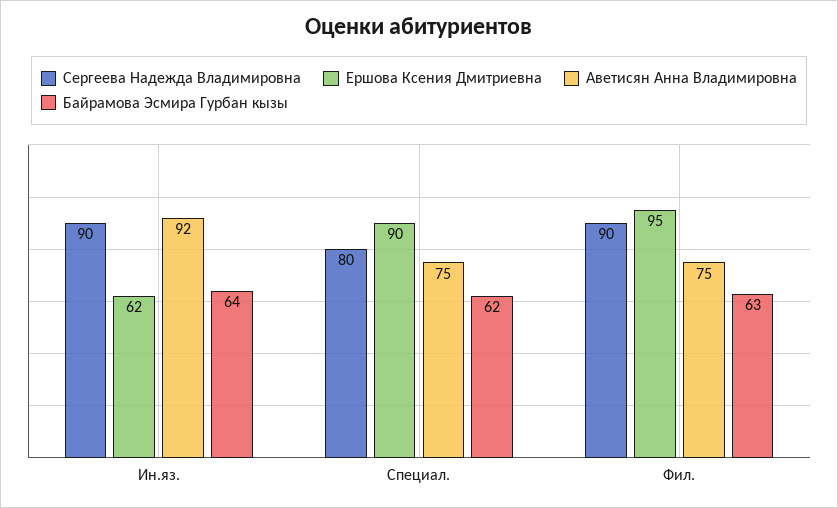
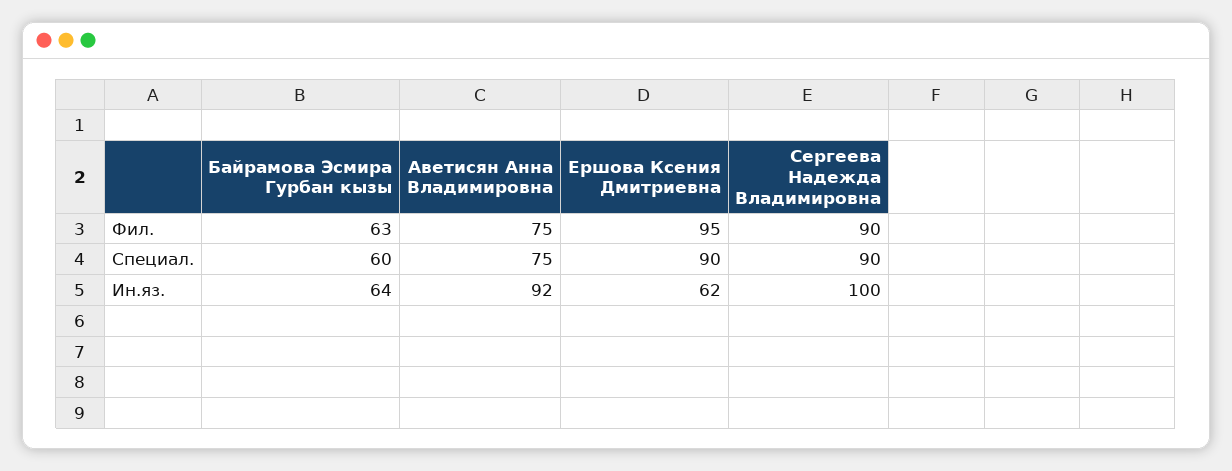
  {
    "Сергеева Надежда Владимировна": {
-     "Ин.яз.": 90,
+     "Ин.яз.": 100,
-     "Специал.": 80,
+     "Специал.": 90,
      "Фил.": 90
    },
    "Ершова Ксения Дмитриевна": {
      "Ин.яз.": 62,
      "Специал.": 90,
      "Фил.": 95
    },
    "Аветисян Анна Владимировна": {
      "Ин.яз.": 92,
      "Специал.": 75,
      "Фил.": 75
    },
    "Байрамова Эсмира Гурбан кызы": {
      "Ин.яз.": 64,
-     "Специал.": 62,
+     "Специал.": 60,
      "Фил.": 63
    }
  }

